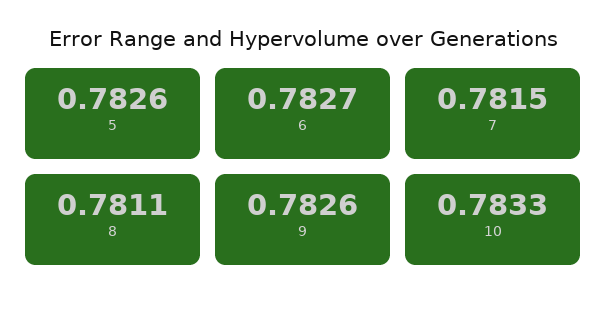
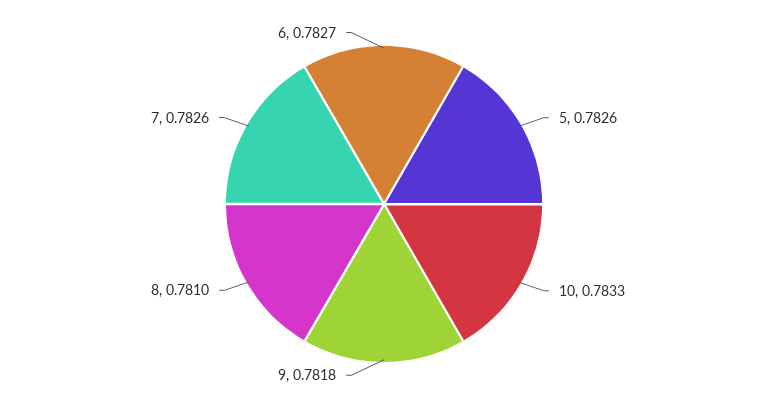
  {
    "5": 0.7826,
    "6": 0.7827,
-   "7": 0.7815,
+   "7": 0.7826,
-   "8": 0.7811,
+   "8": 0.781,
-   "9": 0.7826,
+   "9": 0.7818,
    "10": 0.7833
  }

